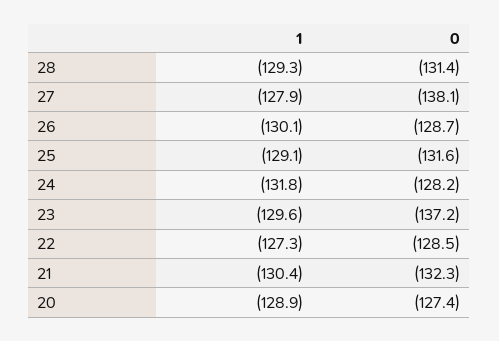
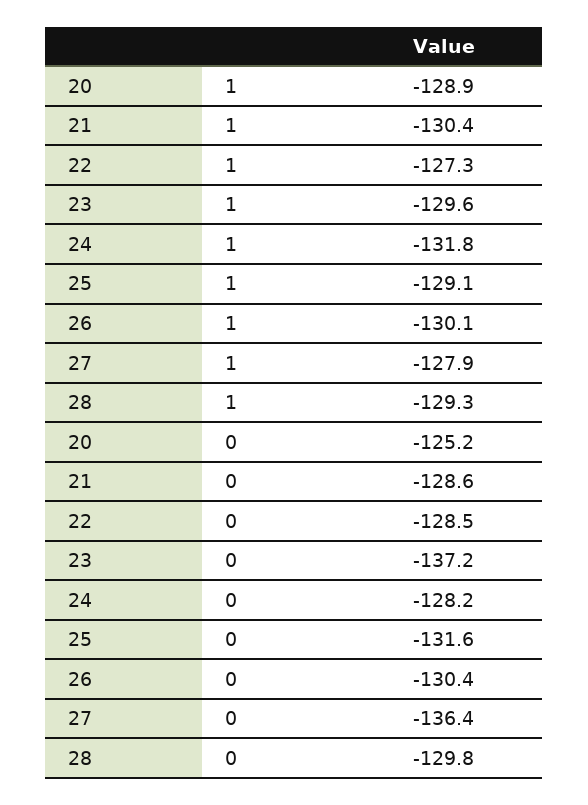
  {
    "1": {
      "28": -129.3,
      "27": -127.9,
      "26": -130.1,
      "25": -129.1,
      "24": -131.8,
      "23": -129.6,
      "22": -127.3,
      "21": -130.4,
      "20": -128.9
    },
    "0": {
-     "28": -131.4,
+     "28": -129.8,
-     "27": -138.1,
+     "27": -136.4,
-     "26": -128.7,
+     "26": -130.4,
      "25": -131.6,
      "24": -128.2,
      "23": -137.2,
      "22": -128.5,
-     "21": -132.3,
+     "21": -128.6,
-     "20": -127.4
+     "20": -125.2
    }
  }

